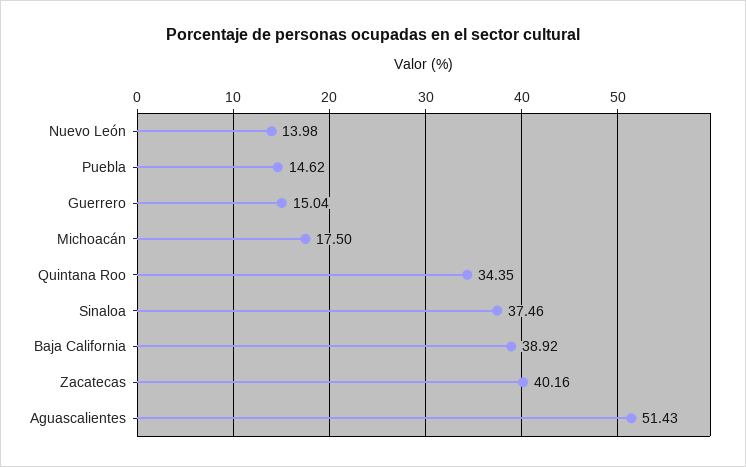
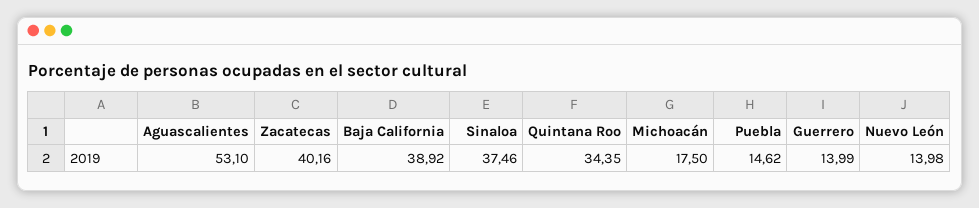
  {
    "Nuevo León": 13.98,
    "Puebla": 14.62,
-   "Guerrero": 15.04,
+   "Guerrero": 13.99,
    "Michoacán": 17.5,
    "Quintana Roo": 34.35,
    "Sinaloa": 37.46,
    "Baja California": 38.92,
    "Zacatecas": 40.16,
-   "Aguascalientes": 51.43
+   "Aguascalientes": 53.1
  }

